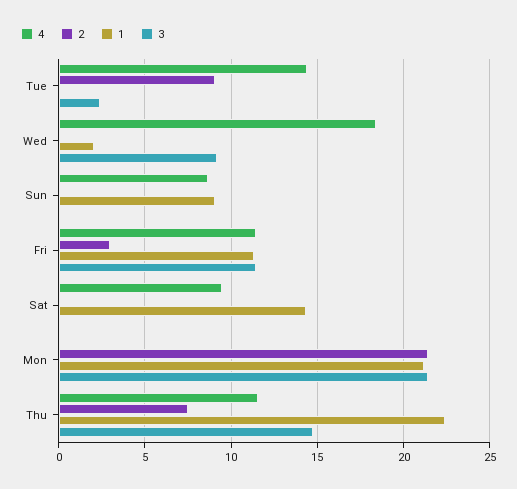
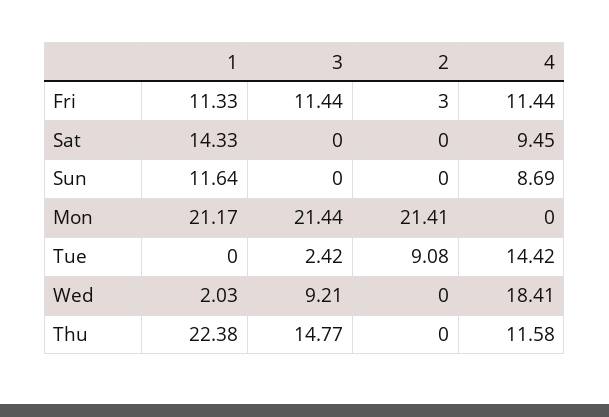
  {
    "4": {
      "Tue": 14.42,
      "Wed": 18.41,
      "Sun": 8.69,
      "Fri": 11.44,
      "Sat": 9.45,
      "Mon": 0,
      "Thu": 11.58
    },
    "2": {
      "Tue": 9.08,
      "Wed": 0,
      "Sun": 0,
      "Fri": 3,
      "Sat": 0,
      "Mon": 21.41,
-     "Thu": 7.5
+     "Thu": 0
    },
    "1": {
      "Tue": 0,
      "Wed": 2.03,
-     "Sun": 9,
+     "Sun": 11.64,
      "Fri": 11.33,
      "Sat": 14.33,
      "Mon": 21.17,
      "Thu": 22.38
    },
    "3": {
      "Tue": 2.42,
      "Wed": 9.21,
      "Sun": 0,
      "Fri": 11.44,
      "Sat": 0,
      "Mon": 21.44,
      "Thu": 14.77
    }
  }

